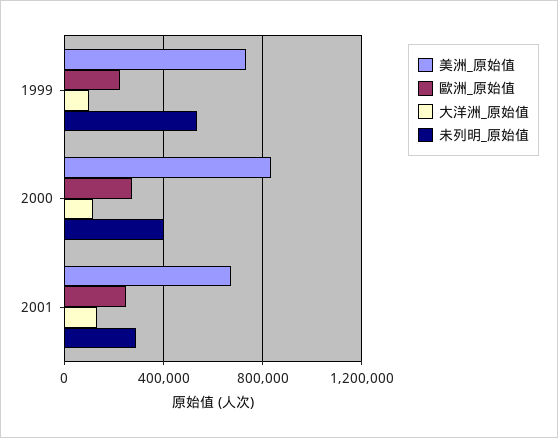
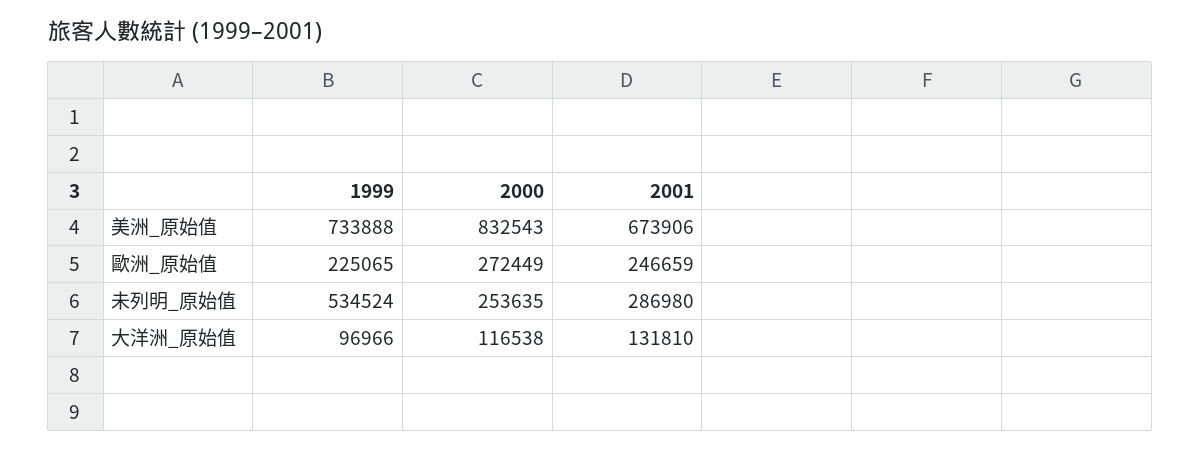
  {
    "美洲_原始值": {
      "1999": 733888,
      "2000": 832543,
      "2001": 673906
    },
    "歐洲_原始值": {
      "1999": 225065,
      "2000": 272449,
      "2001": 246659
    },
    "大洋洲_原始值": {
      "1999": 96966,
      "2000": 116538,
      "2001": 131810
    },
    "未列明_原始值": {
      "1999": 534524,
-     "2000": 400000,
+     "2000": 253635,
      "2001": 286980
    }
  }

